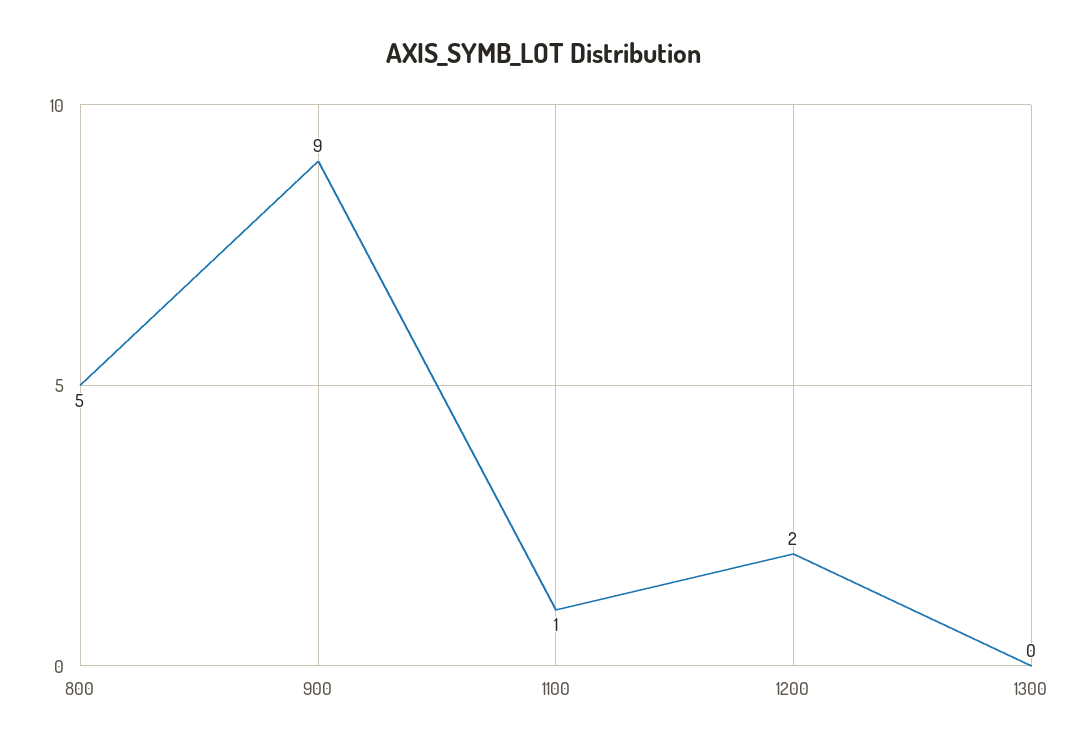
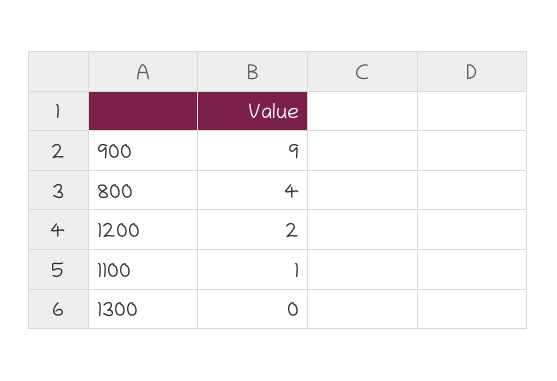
  {
-   "800": 5,
+   "800": 4,
    "900": 9,
    "1100": 1,
    "1200": 2,
    "1300": 0
  }

